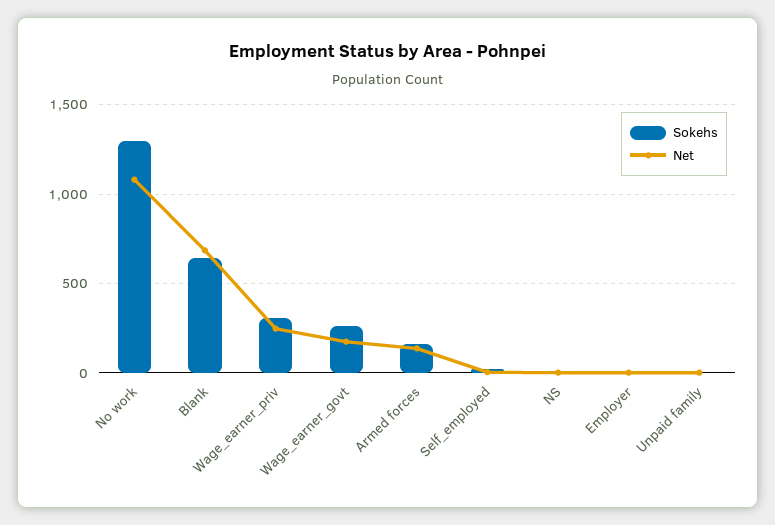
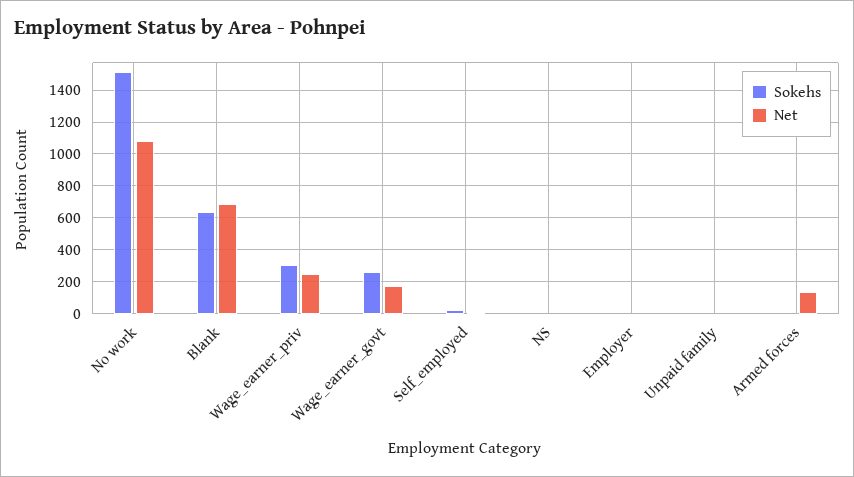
  {
    "Sokehs": {
-     "No work": 1300,
+     "No work": 1500,
      "Blank": 650,
      "Wage_earner_priv": 300,
      "Wage_earner_govt": 250,
-     "Armed forces": 150,
+     "Armed forces": 0,
      "Self_employed": 0,
      "NS": 0,
      "Employer": 0,
      "Unpaid family": 0
    },
    "Net": {
      "No work": 1100,
      "Blank": 700,
      "Wage_earner_priv": 250,
      "Wage_earner_govt": 200,
      "Armed forces": 150,
      "Self_employed": 0,
      "NS": 0,
      "Employer": 0,
      "Unpaid family": 0
    }
  }

